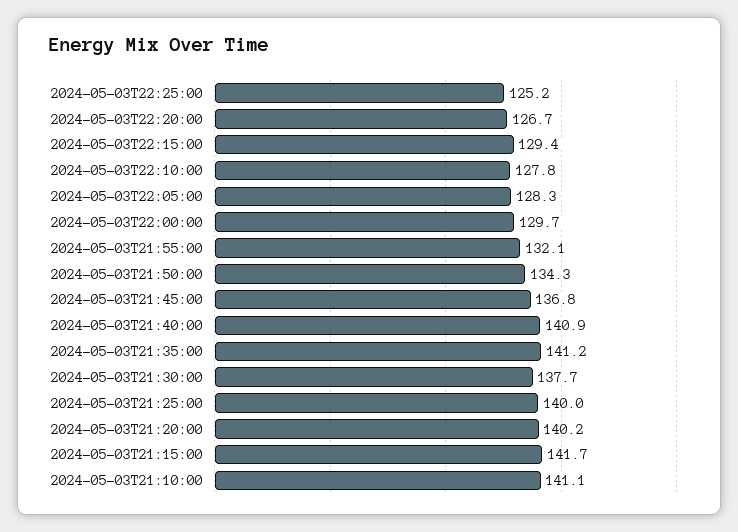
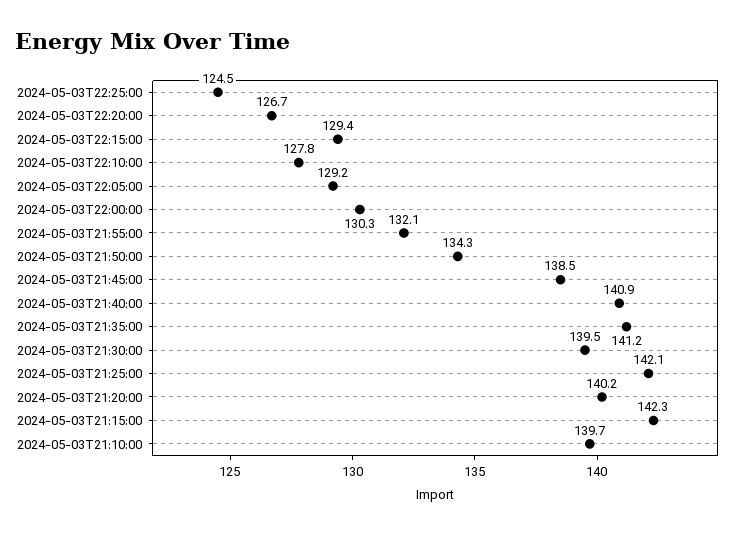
  {
-   "2024-05-03T22:25:00": 125.2,
+   "2024-05-03T22:25:00": 124.5,
    "2024-05-03T22:20:00": 126.7,
    "2024-05-03T22:15:00": 129.4,
    "2024-05-03T22:10:00": 127.8,
-   "2024-05-03T22:05:00": 128.3,
+   "2024-05-03T22:05:00": 129.2,
-   "2024-05-03T22:00:00": 129.7,
+   "2024-05-03T22:00:00": 130.3,
    "2024-05-03T21:55:00": 132.1,
    "2024-05-03T21:50:00": 134.3,
-   "2024-05-03T21:45:00": 136.8,
+   "2024-05-03T21:45:00": 138.5,
    "2024-05-03T21:40:00": 140.9,
    "2024-05-03T21:35:00": 141.2,
-   "2024-05-03T21:30:00": 137.7,
+   "2024-05-03T21:30:00": 139.5,
-   "2024-05-03T21:25:00": 140,
+   "2024-05-03T21:25:00": 142.1,
    "2024-05-03T21:20:00": 140.2,
-   "2024-05-03T21:15:00": 141.7,
+   "2024-05-03T21:15:00": 142.3,
-   "2024-05-03T21:10:00": 141.1
+   "2024-05-03T21:10:00": 139.7
  }

